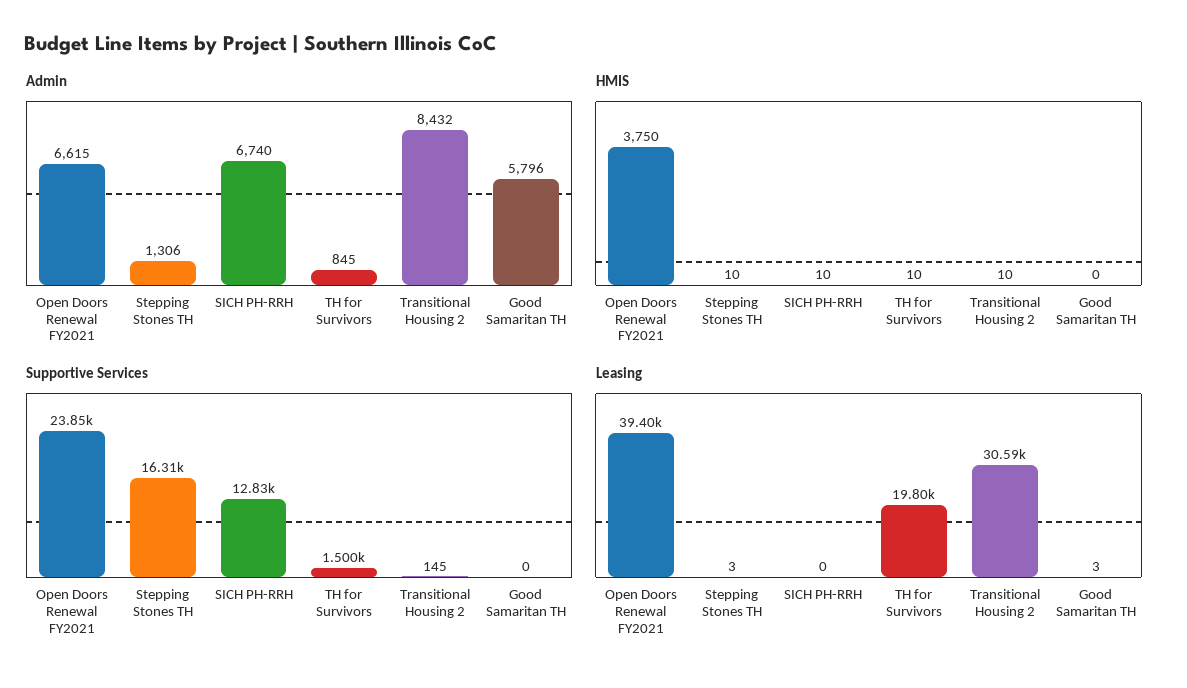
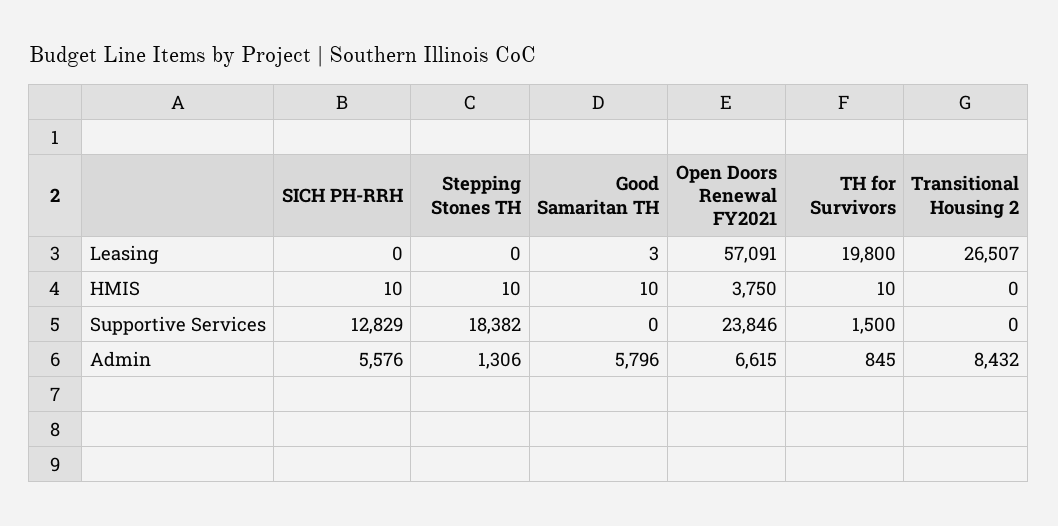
  {
    "Admin": {
      "Open Doors Renewal FY2021": 6615,
      "Stepping Stones TH": 1306,
-     "SICH PH-RRH": 6740,
+     "SICH PH-RRH": 5576,
      "TH for Survivors": 845,
      "Transitional Housing 2": 8432,
      "Good Samaritan TH": 5796
    },
    "HMIS": {
      "Open Doors Renewal FY2021": 3750,
      "Stepping Stones TH": 10,
      "SICH PH-RRH": 10,
      "TH for Survivors": 10,
-     "Transitional Housing 2": 10,
+     "Transitional Housing 2": 0,
-     "Good Samaritan TH": 0
+     "Good Samaritan TH": 10
    },
    "Supportive Services": {
      "Open Doors Renewal FY2021": 23846,
-     "Stepping Stones TH": 16310,
+     "Stepping Stones TH": 18382,
      "SICH PH-RRH": 12829,
      "TH for Survivors": 1500,
-     "Transitional Housing 2": 145,
+     "Transitional Housing 2": 0,
      "Good Samaritan TH": 0
    },
    "Leasing": {
-     "Open Doors Renewal FY2021": 39400,
+     "Open Doors Renewal FY2021": 57091,
-     "Stepping Stones TH": 3,
+     "Stepping Stones TH": 0,
      "SICH PH-RRH": 0,
      "TH for Survivors": 19800,
-     "Transitional Housing 2": 30590,
+     "Transitional Housing 2": 26507,
      "Good Samaritan TH": 3
    }
  }

